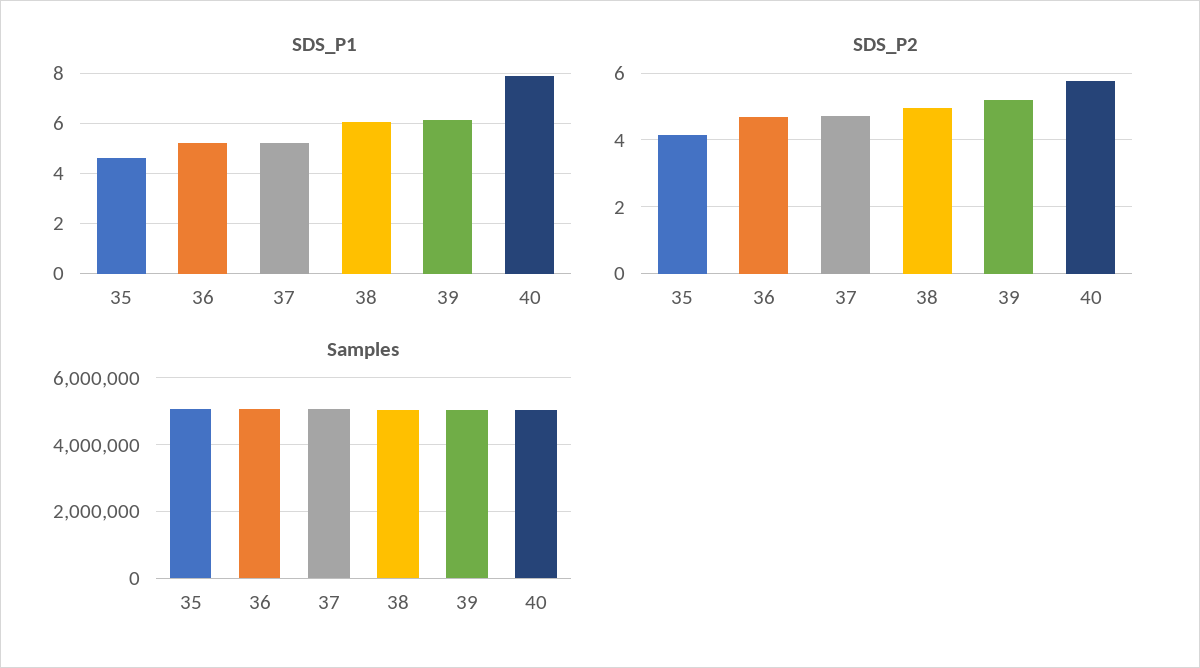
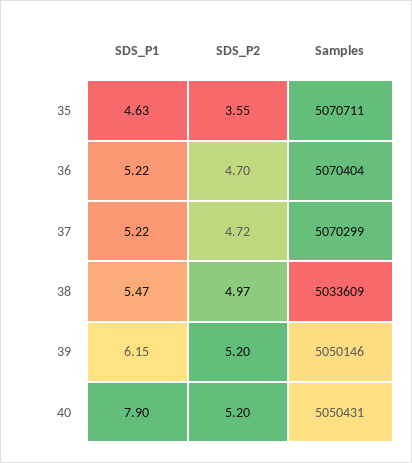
  {
    "SDS_P1": {
      "35": 4.63,
      "36": 5.22,
      "37": 5.22,
-     "38": 6,
+     "38": 5.47,
      "39": 6.15,
      "40": 7.9
    },
    "SDS_P2": {
-     "35": 4.2,
+     "35": 3.55,
      "36": 4.7,
      "37": 4.72,
      "38": 4.97,
      "39": 5.2,
-     "40": 5.8
+     "40": 5.2
    },
    "Samples": {
      "35": 5070711,
      "36": 5070404,
      "37": 5070299,
      "38": 5033609,
      "39": 5050146,
      "40": 5050431
    }
  }

